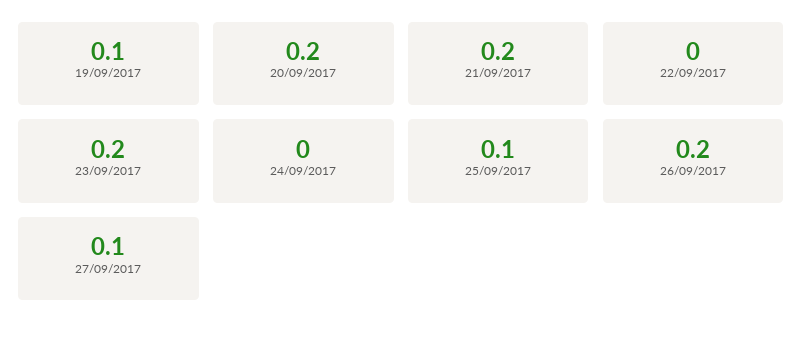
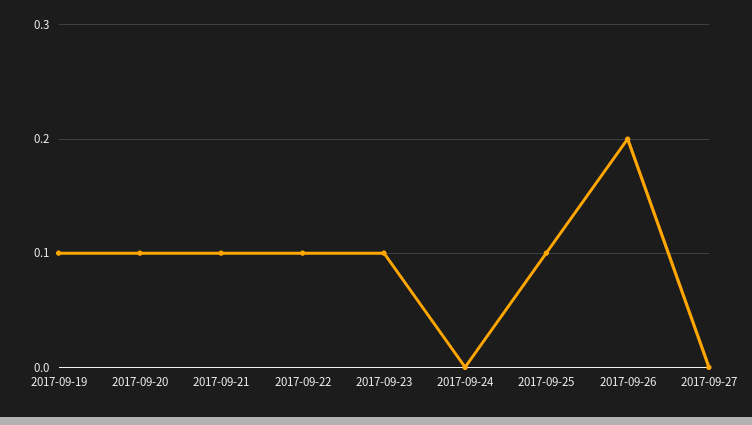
  {
    "19/09/2017": 0.1,
-   "20/09/2017": 0.2,
+   "20/09/2017": 0.1,
-   "21/09/2017": 0.2,
+   "21/09/2017": 0.1,
-   "22/09/2017": 0,
+   "22/09/2017": 0.1,
-   "23/09/2017": 0.2,
+   "23/09/2017": 0.1,
    "24/09/2017": 0,
    "25/09/2017": 0.1,
    "26/09/2017": 0.2,
-   "27/09/2017": 0.1
+   "27/09/2017": 0
  }

